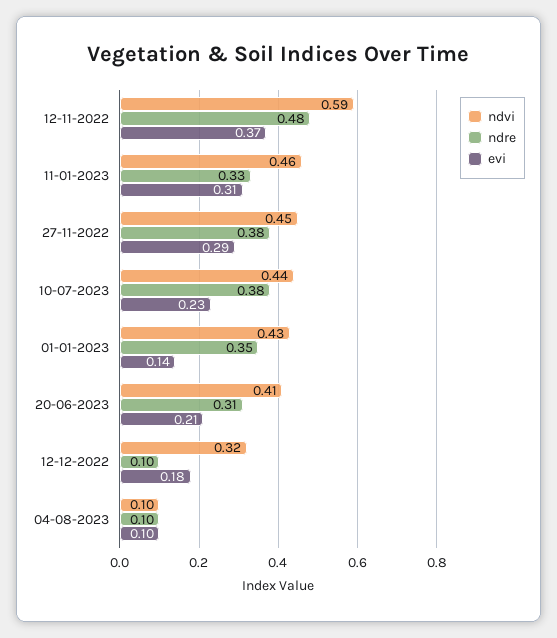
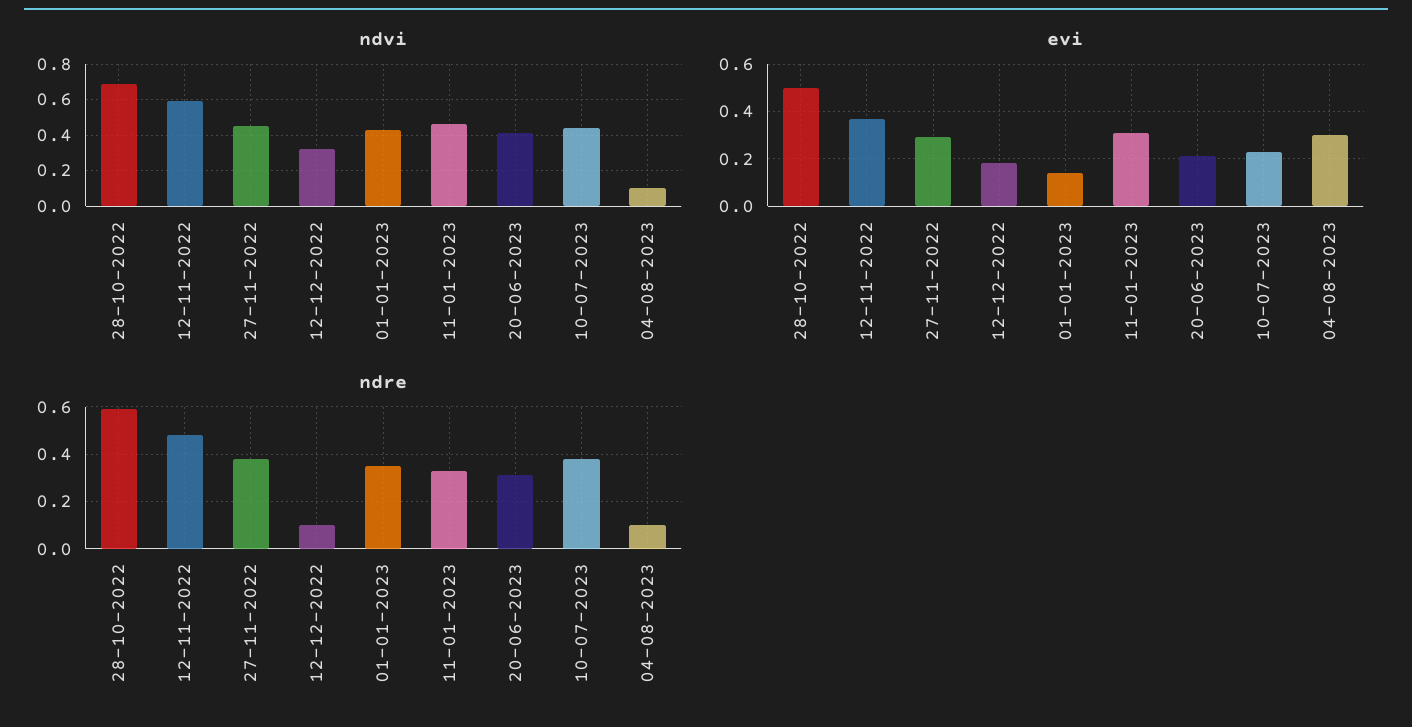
  {
    "ndvi": {
      "12-11-2022": 0.59,
      "11-01-2023": 0.46,
      "27-11-2022": 0.45,
      "10-07-2023": 0.44,
      "01-01-2023": 0.43,
      "20-06-2023": 0.41,
      "12-12-2022": 0.32,
-     "04-08-2023": 0.1
+     "04-08-2023": 0.1,
+     "28-10-2022": 0.7
    },
    "ndre": {
      "12-11-2022": 0.48,
      "11-01-2023": 0.33,
      "27-11-2022": 0.38,
      "10-07-2023": 0.38,
      "01-01-2023": 0.35,
      "20-06-2023": 0.31,
      "12-12-2022": 0.1,
-     "04-08-2023": 0.1
+     "04-08-2023": 0.1,
+     "28-10-2022": 0.6
    },
    "evi": {
      "12-11-2022": 0.37,
      "11-01-2023": 0.31,
      "27-11-2022": 0.29,
      "10-07-2023": 0.23,
      "01-01-2023": 0.14,
      "20-06-2023": 0.21,
      "12-12-2022": 0.18,
-     "04-08-2023": 0.1
+     "04-08-2023": 0.3,
+     "28-10-2022": 0.5
    }
  }

